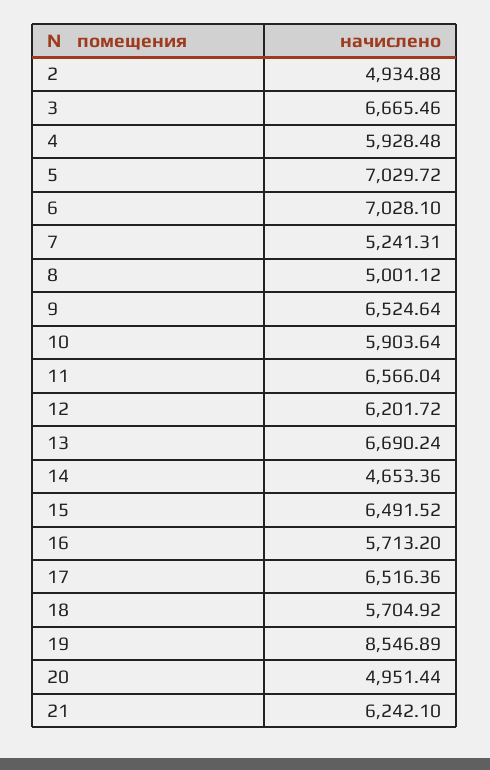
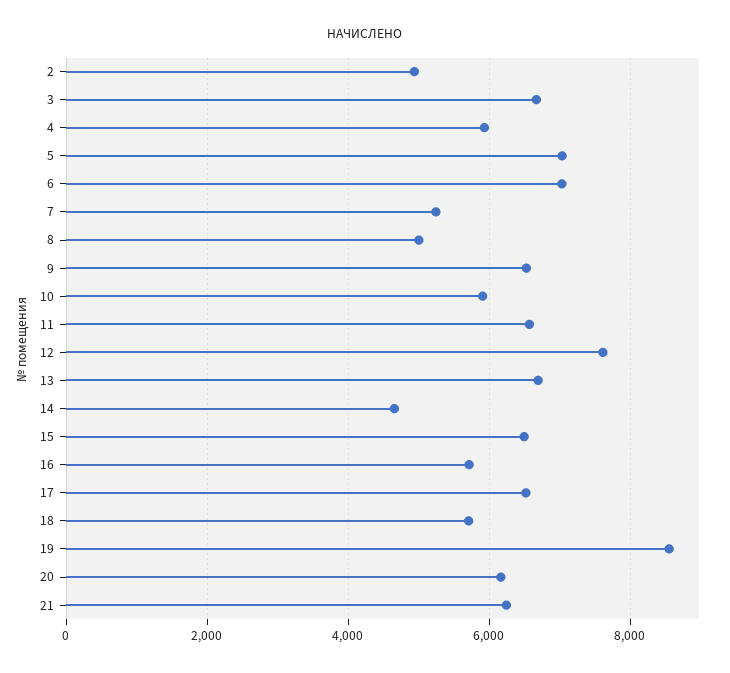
  {
    "2": 4934.88,
    "3": 6665.46,
    "4": 5928.48,
    "5": 7029.72,
    "6": 7028.1,
    "7": 5241.31,
    "8": 5001.12,
    "9": 6524.64,
    "10": 5903.64,
    "11": 6566.04,
-   "12": 6201.72,
+   "12": 7600,
    "13": 6690.24,
    "14": 4653.36,
    "15": 6491.52,
    "16": 5713.2,
    "17": 6516.36,
    "18": 5704.92,
    "19": 8546.89,
-   "20": 4951.44,
+   "20": 6200,
    "21": 6242.1
  }

